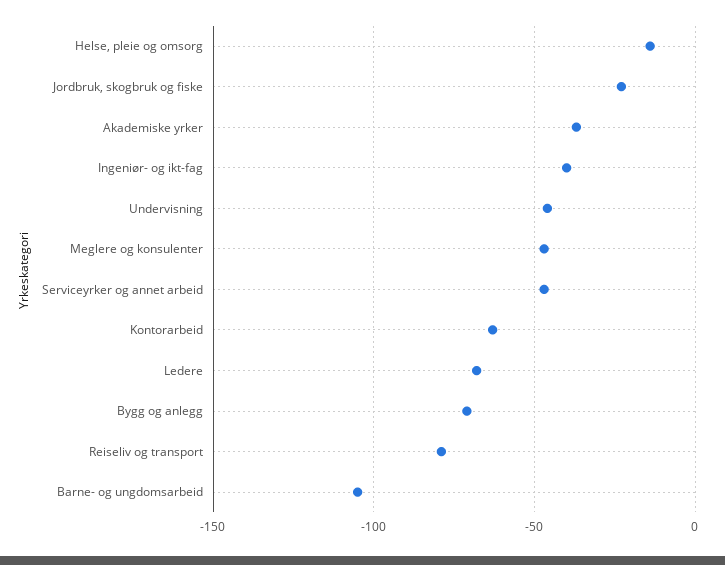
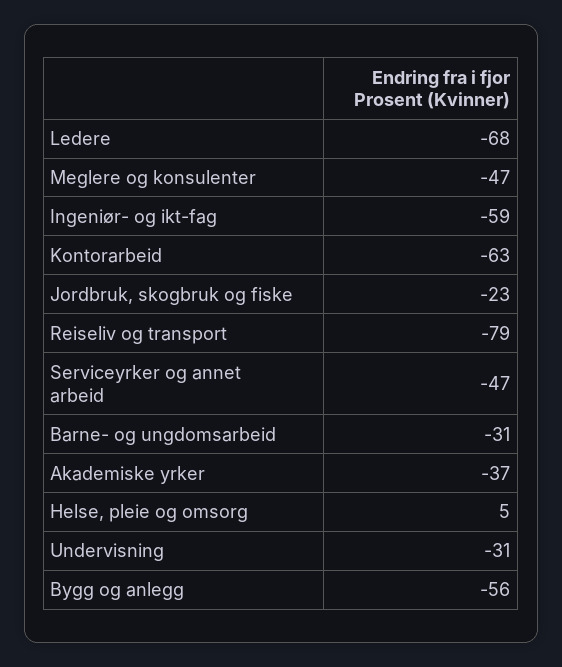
  {
-   "Helse, pleie og omsorg": -15,
+   "Helse, pleie og omsorg": 5,
    "Jordbruk, skogbruk og fiske": -23,
    "Akademiske yrker": -37,
-   "Ingeniør- og ikt-fag": -40,
+   "Ingeniør- og ikt-fag": -59,
-   "Undervisning": -45,
+   "Undervisning": -31,
    "Meglere og konsulenter": -47,
    "Serviceyrker og annet arbeid": -47,
    "Kontorarbeid": -63,
    "Ledere": -68,
-   "Bygg og anlegg": -70,
+   "Bygg og anlegg": -56,
    "Reiseliv og transport": -79,
-   "Barne- og ungdomsarbeid": -105
+   "Barne- og ungdomsarbeid": -31
  }

